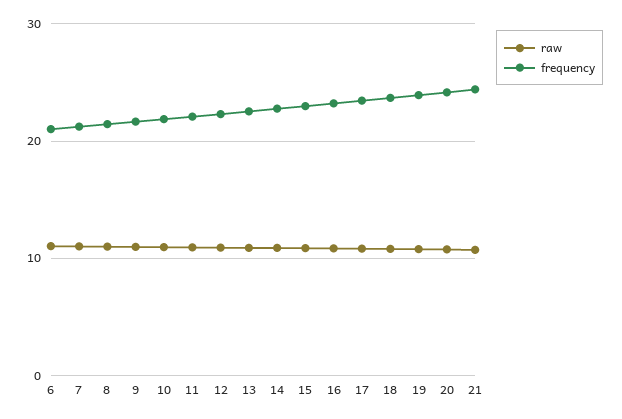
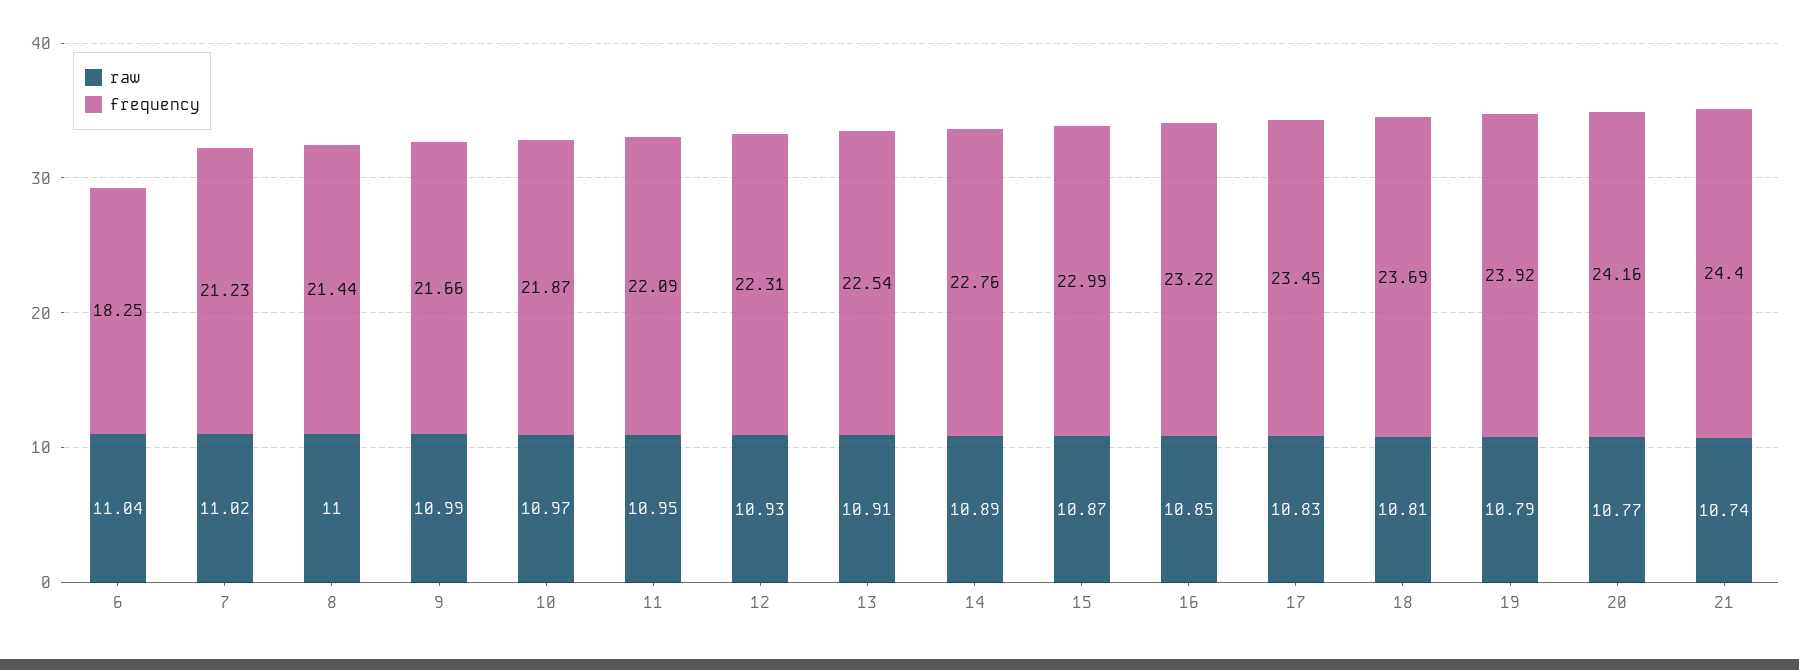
  {
    "raw": {
      "6": 11.04,
      "7": 11.02,
      "8": 11,
      "9": 10.99,
      "10": 10.97,
      "11": 10.95,
      "12": 10.93,
      "13": 10.91,
      "14": 10.89,
      "15": 10.87,
      "16": 10.85,
      "17": 10.83,
      "18": 10.81,
      "19": 10.79,
      "20": 10.77,
      "21": 10.74
    },
    "frequency": {
-     "6": 21,
+     "6": 18.25,
      "7": 21.23,
      "8": 21.44,
      "9": 21.66,
      "10": 21.87,
      "11": 22.09,
      "12": 22.31,
      "13": 22.54,
      "14": 22.76,
      "15": 22.99,
      "16": 23.22,
      "17": 23.45,
      "18": 23.69,
      "19": 23.92,
      "20": 24.16,
      "21": 24.4
    }
  }

